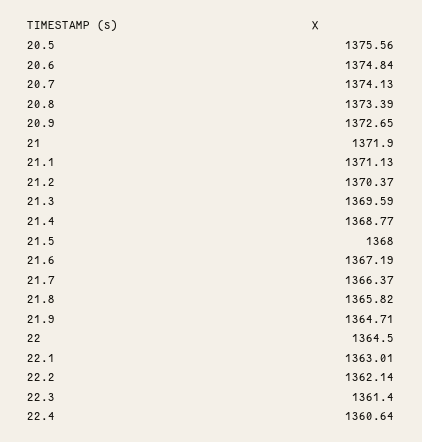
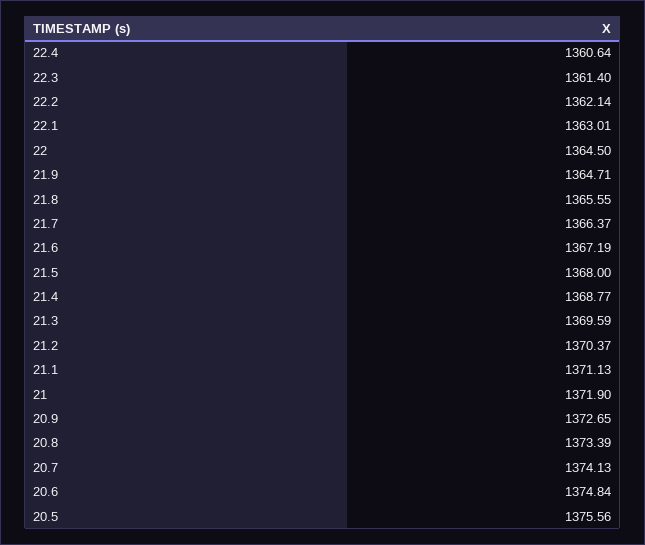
  {
    "20.5": 1375.56,
    "20.6": 1374.84,
    "20.7": 1374.13,
    "20.8": 1373.39,
    "20.9": 1372.65,
    "21": 1371.9,
    "21.1": 1371.13,
    "21.2": 1370.37,
    "21.3": 1369.59,
    "21.4": 1368.77,
    "21.5": 1368,
    "21.6": 1367.19,
    "21.7": 1366.37,
-   "21.8": 1365.82,
+   "21.8": 1365.55,
    "21.9": 1364.71,
    "22": 1364.5,
    "22.1": 1363.01,
    "22.2": 1362.14,
    "22.3": 1361.4,
    "22.4": 1360.64
  }

